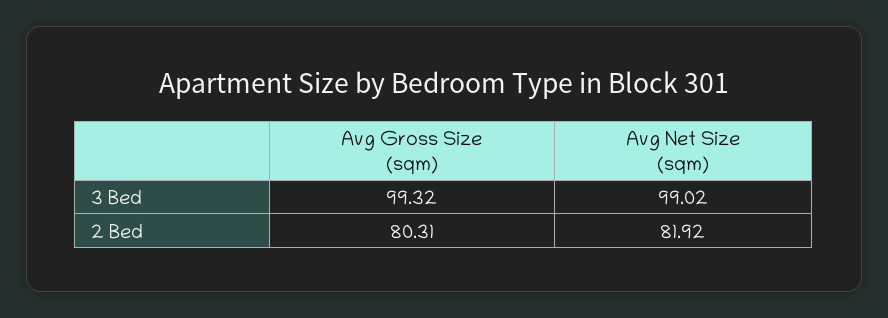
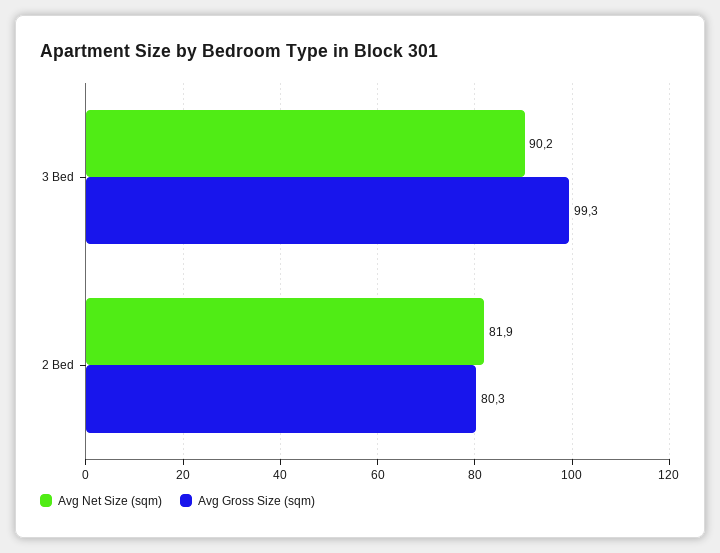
  {
    "Avg Gross Size (sqm)": {
      "3 Bed": 99.32,
      "2 Bed": 80.31
    },
    "Avg Net Size (sqm)": {
-     "3 Bed": 99.02,
+     "3 Bed": 90.2,
      "2 Bed": 81.92
    }
  }

